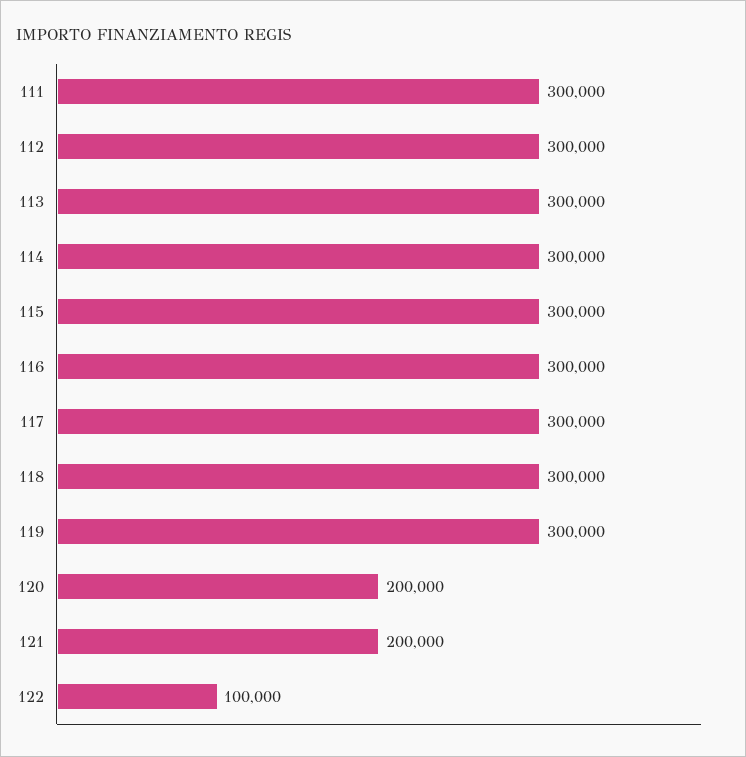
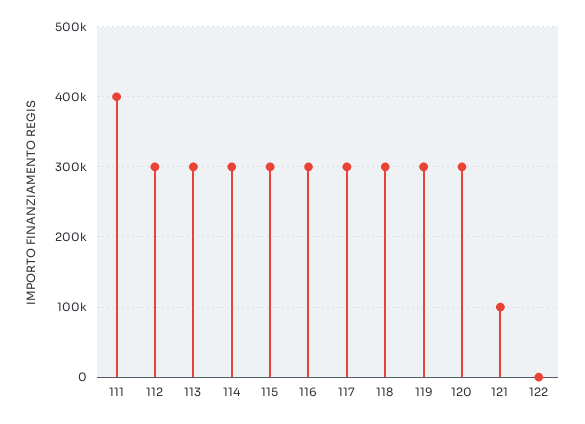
  {
-   "111": 300000,
+   "111": 400000,
    "112": 300000,
    "113": 300000,
    "114": 300000,
    "115": 300000,
    "116": 300000,
    "117": 300000,
    "118": 300000,
    "119": 300000,
-   "120": 200000,
+   "120": 300000,
-   "121": 200000,
+   "121": 100000,
-   "122": 100000
+   "122": 0
  }

